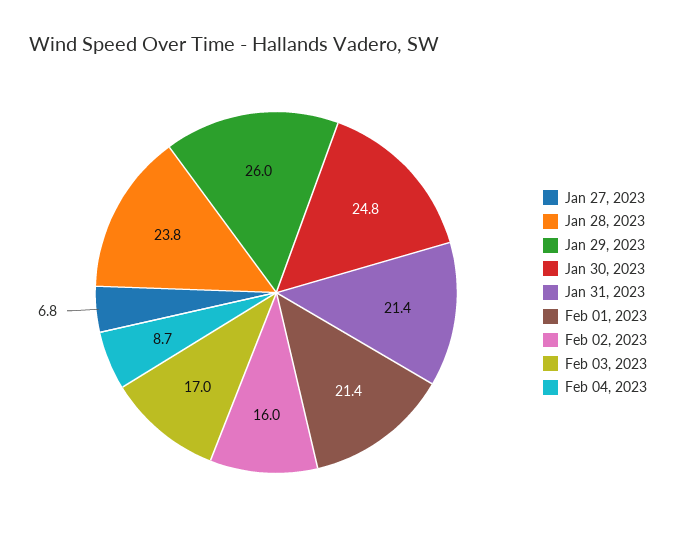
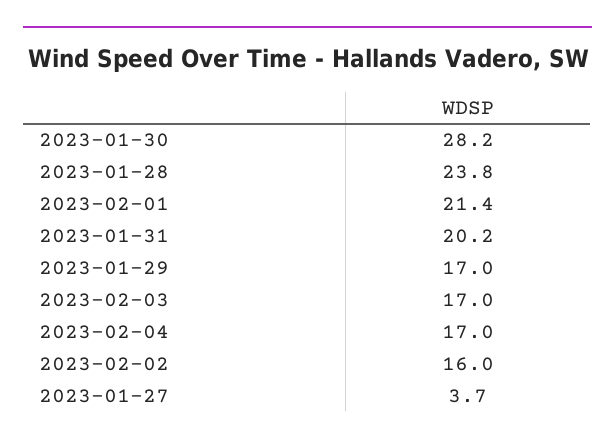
  {
-   "Jan 27, 2023": 6.8,
+   "Jan 27, 2023": 3.7,
    "Jan 28, 2023": 23.8,
-   "Jan 29, 2023": 26,
+   "Jan 29, 2023": 17,
-   "Jan 30, 2023": 24.8,
+   "Jan 30, 2023": 28.2,
-   "Jan 31, 2023": 21.4,
+   "Jan 31, 2023": 20.2,
    "Feb 01, 2023": 21.4,
    "Feb 02, 2023": 16,
    "Feb 03, 2023": 17,
-   "Feb 04, 2023": 8.7
+   "Feb 04, 2023": 17
  }

